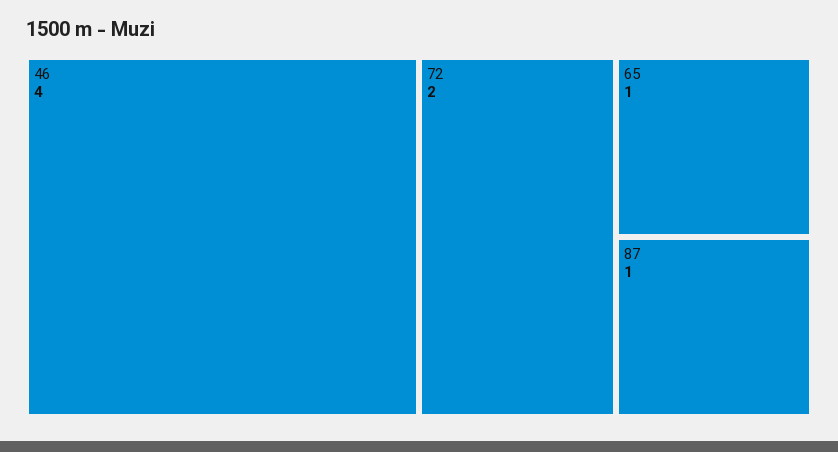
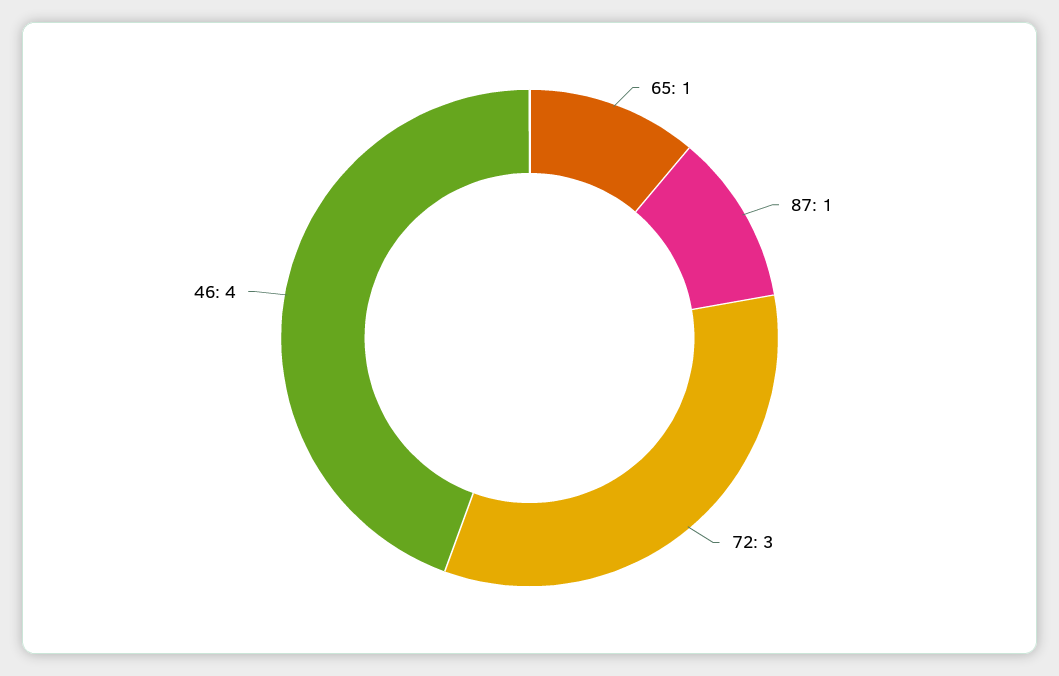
  {
    "46": 4,
-   "72": 2,
+   "72": 3,
    "65": 1,
    "87": 1
  }

